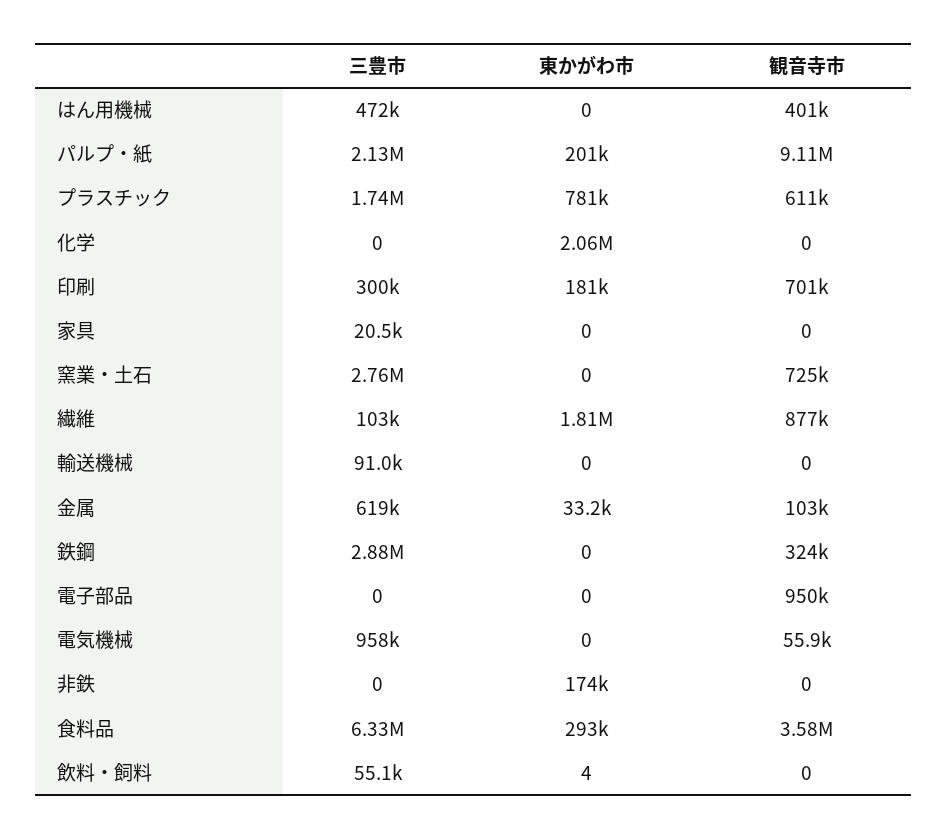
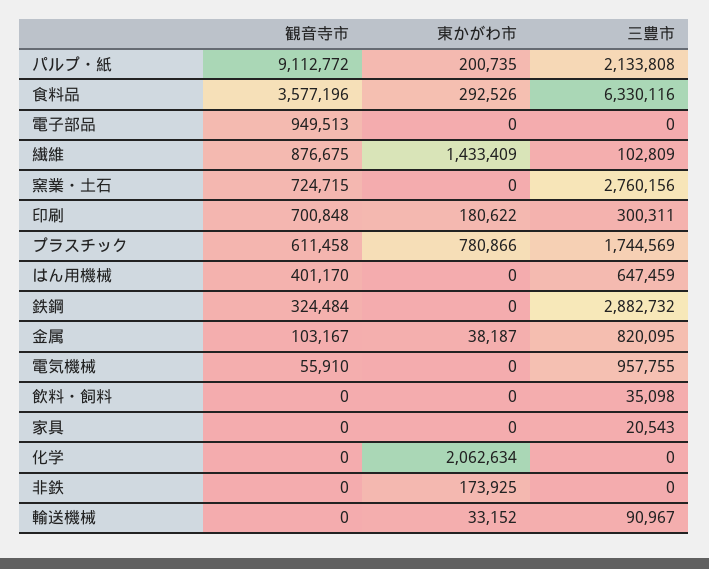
  {
    "三豊市": {
-     "はん用機械": 472000,
+     "はん用機械": 647459,
      "パルプ・紙": 2133808,
      "プラスチック": 1744569,
      "化学": 0,
      "印刷": 300311,
      "家具": 20543,
      "窯業・土石": 2760156,
      "繊維": 102809,
      "輸送機械": 90967,
-     "金属": 619000,
+     "金属": 820095,
      "鉄鋼": 2882732,
      "電子部品": 0,
      "電気機械": 957755,
      "非鉄": 0,
      "食料品": 6330116,
-     "飲料・飼料": 55100
+     "飲料・飼料": 35098
    },
    "東かがわ市": {
      "はん用機械": 0,
      "パルプ・紙": 200735,
      "プラスチック": 780866,
      "化学": 2062634,
      "印刷": 180622,
      "家具": 0,
      "窯業・土石": 0,
-     "繊維": 1810000,
+     "繊維": 1433409,
-     "輸送機械": 0,
+     "輸送機械": 33152,
-     "金属": 33200,
+     "金属": 38187,
      "鉄鋼": 0,
      "電子部品": 0,
      "電気機械": 0,
      "非鉄": 173925,
      "食料品": 292526,
-     "飲料・飼料": 4
+     "飲料・飼料": 0
    },
    "観音寺市": {
      "はん用機械": 401170,
      "パルプ・紙": 9112772,
      "プラスチック": 611458,
      "化学": 0,
      "印刷": 700848,
      "家具": 0,
      "窯業・土石": 724715,
      "繊維": 876675,
      "輸送機械": 0,
      "金属": 103167,
      "鉄鋼": 324484,
      "電子部品": 949513,
      "電気機械": 55910,
      "非鉄": 0,
      "食料品": 3577196,
      "飲料・飼料": 0
    }
  }

